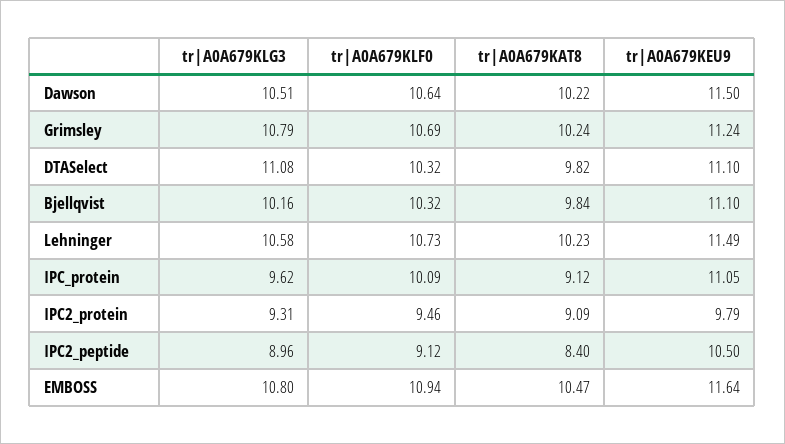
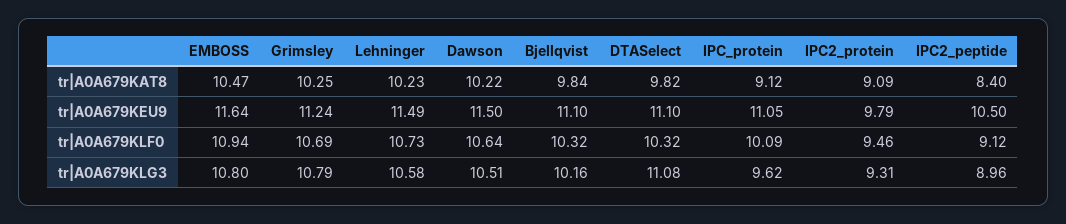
  {
    "tr|A0A679KLG3": {
      "Dawson": 10.51,
      "Grimsley": 10.79,
      "DTASelect": 11.08,
      "Bjellqvist": 10.16,
      "Lehninger": 10.58,
      "IPC_protein": 9.62,
      "IPC2_protein": 9.31,
      "IPC2_peptide": 8.96,
      "EMBOSS": 10.8
    },
    "tr|A0A679KLF0": {
      "Dawson": 10.64,
      "Grimsley": 10.69,
      "DTASelect": 10.32,
      "Bjellqvist": 10.32,
      "Lehninger": 10.73,
      "IPC_protein": 10.09,
      "IPC2_protein": 9.46,
      "IPC2_peptide": 9.12,
      "EMBOSS": 10.94
    },
    "tr|A0A679KAT8": {
      "Dawson": 10.22,
-     "Grimsley": 10.24,
+     "Grimsley": 10.25,
      "DTASelect": 9.82,
      "Bjellqvist": 9.84,
      "Lehninger": 10.23,
      "IPC_protein": 9.12,
      "IPC2_protein": 9.09,
      "IPC2_peptide": 8.4,
      "EMBOSS": 10.47
    },
    "tr|A0A679KEU9": {
      "Dawson": 11.5,
      "Grimsley": 11.24,
      "DTASelect": 11.1,
      "Bjellqvist": 11.1,
      "Lehninger": 11.49,
      "IPC_protein": 11.05,
      "IPC2_protein": 9.79,
      "IPC2_peptide": 10.5,
      "EMBOSS": 11.64
    }
  }

